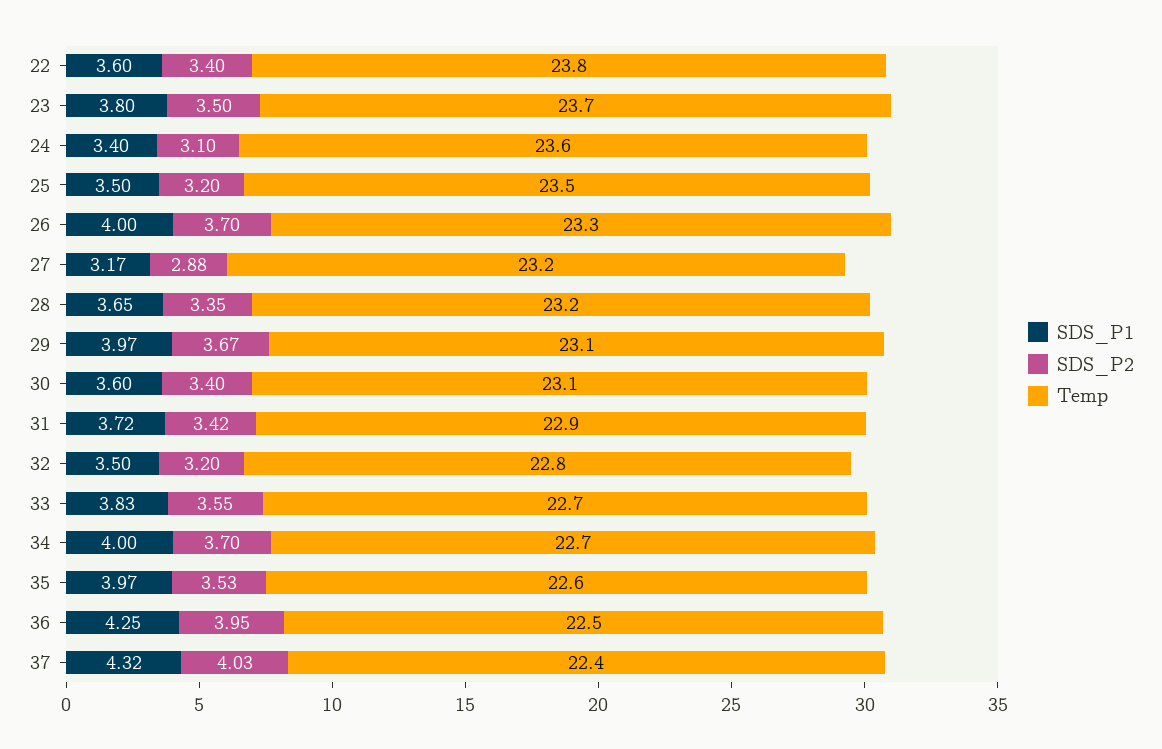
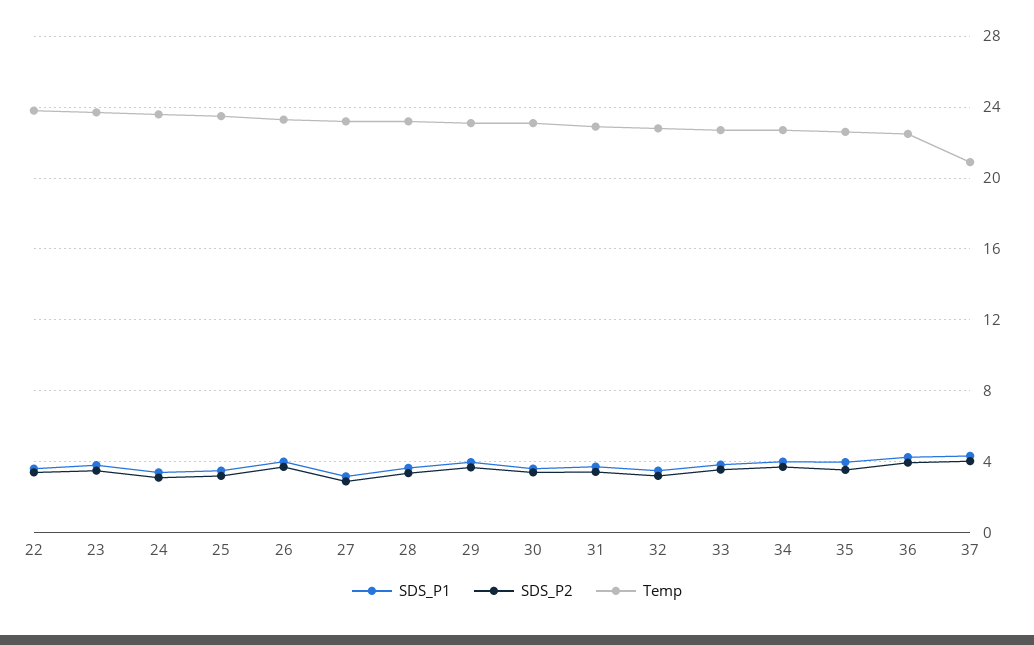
  {
    "SDS_P1": {
      "22": 3.6,
      "23": 3.8,
      "24": 3.4,
      "25": 3.5,
      "26": 4,
      "27": 3.17,
      "28": 3.65,
      "29": 3.97,
      "30": 3.6,
      "31": 3.72,
      "32": 3.5,
      "33": 3.83,
      "34": 4,
      "35": 3.97,
      "36": 4.25,
      "37": 4.32
    },
    "SDS_P2": {
      "22": 3.4,
      "23": 3.5,
      "24": 3.1,
      "25": 3.2,
      "26": 3.7,
      "27": 2.88,
      "28": 3.35,
      "29": 3.67,
      "30": 3.4,
      "31": 3.42,
      "32": 3.2,
      "33": 3.55,
      "34": 3.7,
      "35": 3.53,
      "36": 3.95,
      "37": 4.03
    },
    "Temp": {
      "22": 23.8,
      "23": 23.7,
      "24": 23.6,
      "25": 23.5,
      "26": 23.3,
      "27": 23.2,
      "28": 23.2,
      "29": 23.1,
      "30": 23.1,
      "31": 22.9,
      "32": 22.8,
      "33": 22.7,
      "34": 22.7,
      "35": 22.6,
      "36": 22.5,
-     "37": 22.4
+     "37": 21
    }
  }

